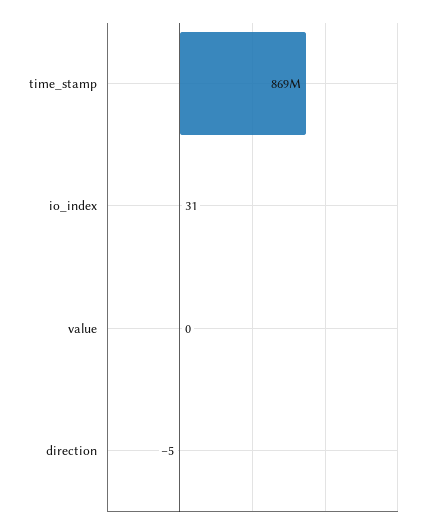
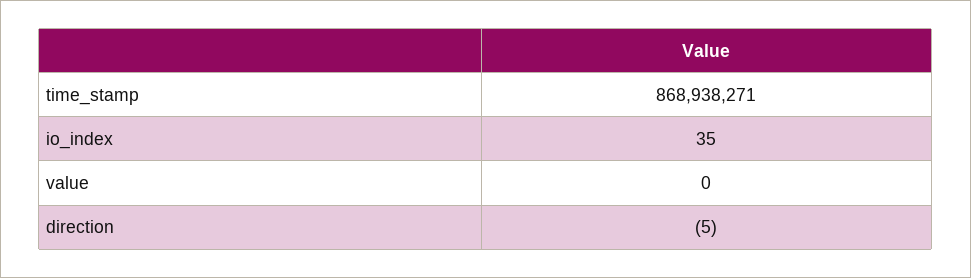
  {
    "time_stamp": 868938271,
-   "io_index": 31,
+   "io_index": 35,
    "value": 0,
    "direction": -5
  }

